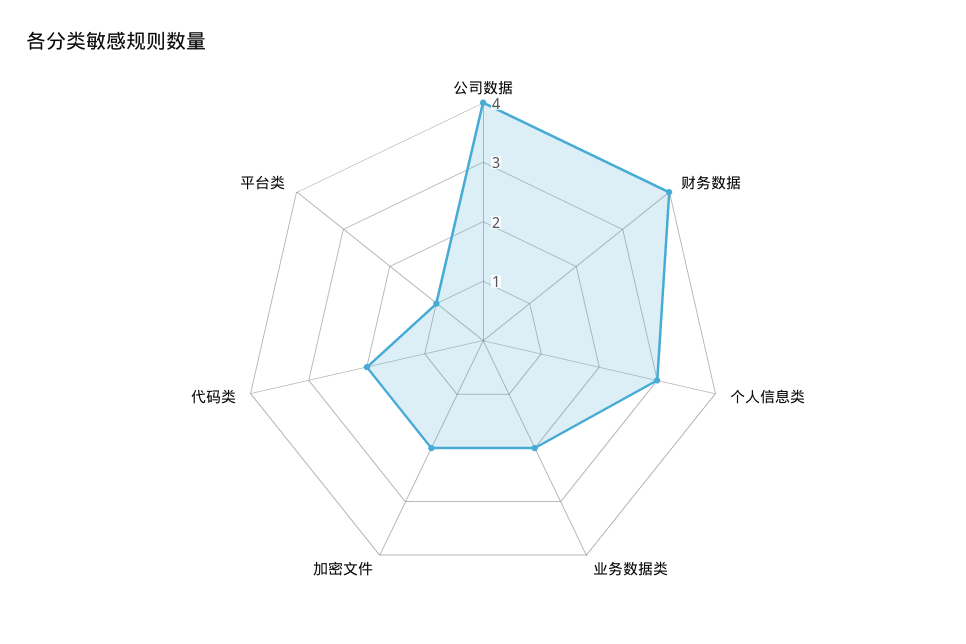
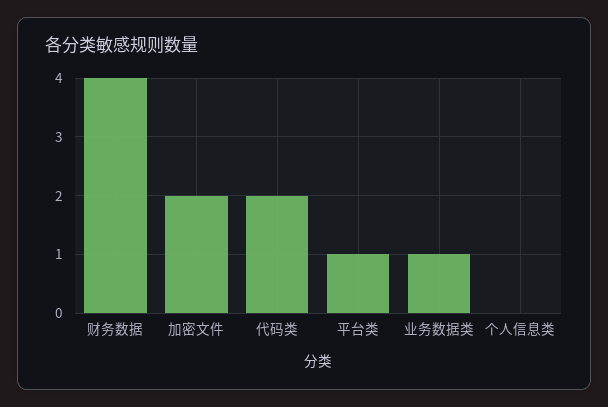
  {
-   "公司数据": 4,
    "财务数据": 4,
-   "个人信息类": 3,
+   "个人信息类": 0,
-   "业务数据类": 2,
+   "业务数据类": 1,
    "加密文件": 2,
    "代码类": 2,
    "平台类": 1
  }

